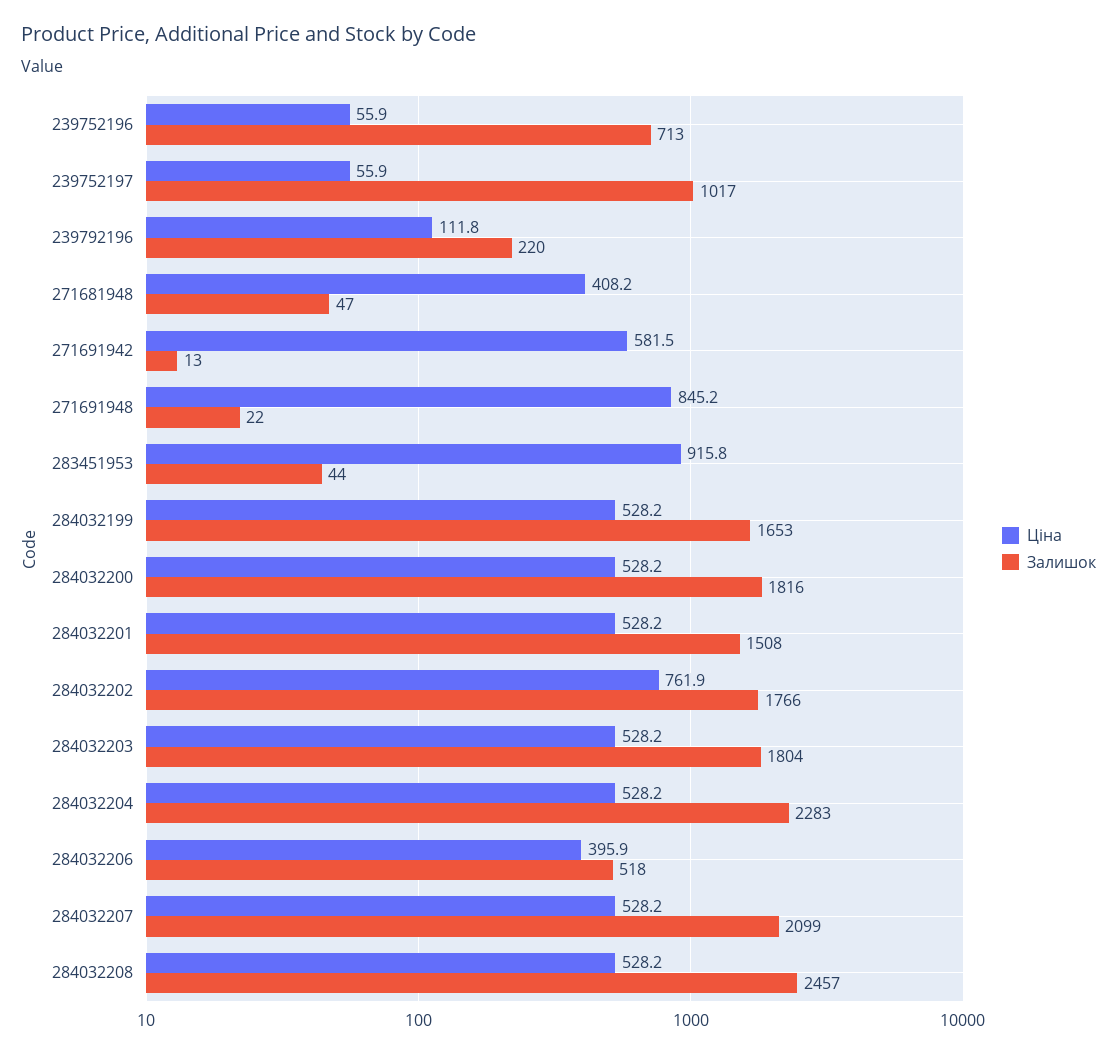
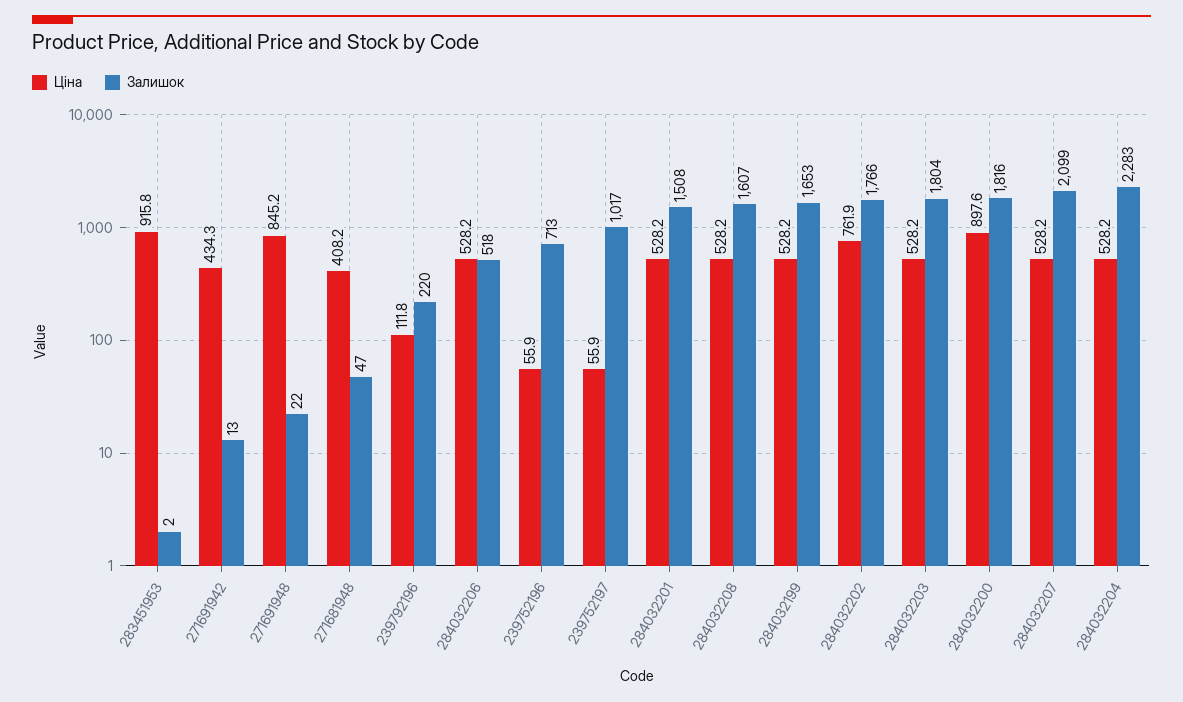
  {
    "Ціна": {
      "239752196": 55.9,
      "239752197": 55.9,
      "239792196": 111.8,
      "271681948": 408.2,
-     "271691942": 581.5,
+     "271691942": 434.3,
      "271691948": 845.2,
      "283451953": 915.8,
      "284032199": 528.2,
-     "284032200": 528.2,
+     "284032200": 897.6,
      "284032201": 528.2,
      "284032202": 761.9,
      "284032203": 528.2,
      "284032204": 528.2,
-     "284032206": 395.9,
+     "284032206": 528.2,
      "284032207": 528.2,
      "284032208": 528.2
    },
    "Залишок": {
      "239752196": 713,
      "239752197": 1017,
      "239792196": 220,
      "271681948": 47,
      "271691942": 13,
      "271691948": 22,
-     "283451953": 44,
+     "283451953": 2,
      "284032199": 1653,
      "284032200": 1816,
      "284032201": 1508,
      "284032202": 1766,
      "284032203": 1804,
      "284032204": 2283,
      "284032206": 518,
      "284032207": 2099,
-     "284032208": 2457
+     "284032208": 1607
    }
  }

